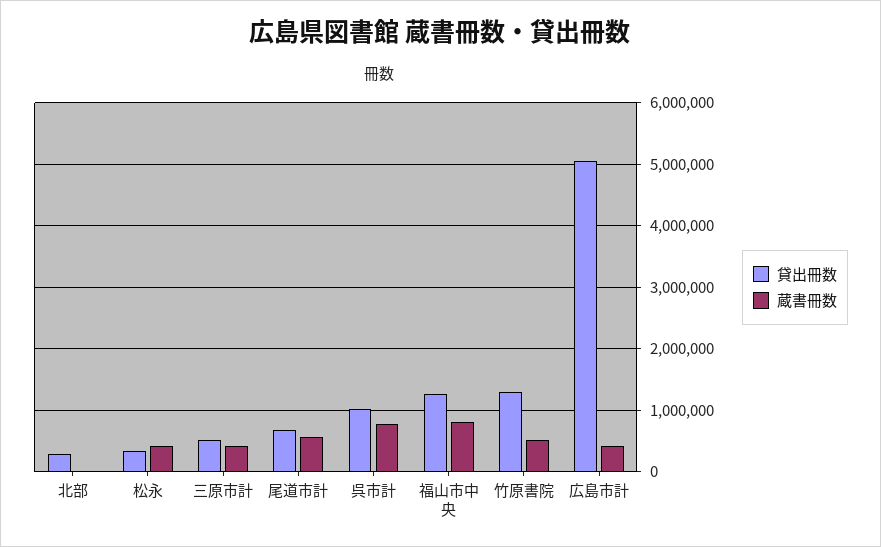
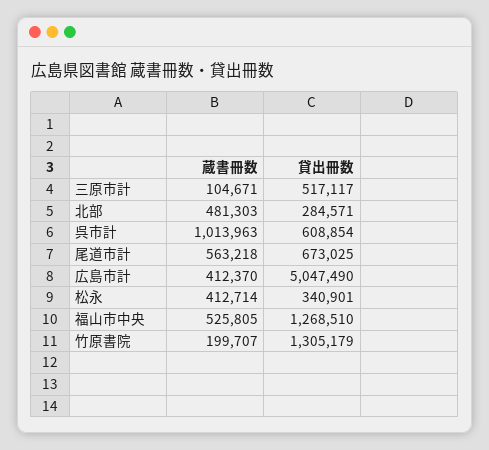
  {
    "貸出冊数": {
      "北部": 284571,
      "松永": 340901,
      "三原市計": 517117,
      "尾道市計": 673025,
-     "呉市計": 1000000,
+     "呉市計": 608854,
      "福山市中央": 1268510,
      "竹原書院": 1305179,
      "広島市計": 5047490
    },
    "蔵書冊数": {
-     "北部": 0,
+     "北部": 481303,
      "松永": 412714,
-     "三原市計": 400000,
+     "三原市計": 104671,
      "尾道市計": 563218,
-     "呉市計": 800000,
+     "呉市計": 1013963,
-     "福山市中央": 800000,
+     "福山市中央": 525805,
-     "竹原書院": 500000,
+     "竹原書院": 199707,
      "広島市計": 412370
    }
  }

